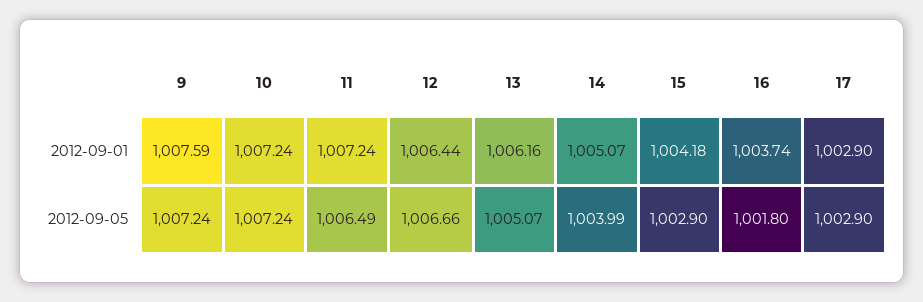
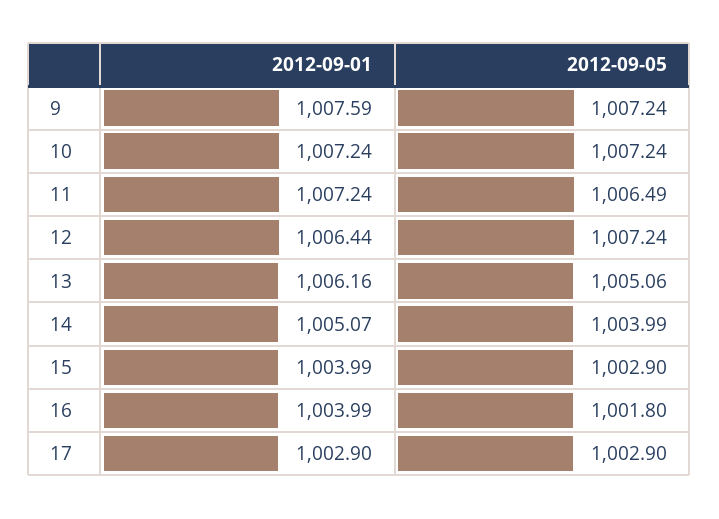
  {
    "9": {
      "2012-09-01": 1007.59,
      "2012-09-05": 1007.24
    },
    "10": {
      "2012-09-01": 1007.24,
      "2012-09-05": 1007.24
    },
    "11": {
      "2012-09-01": 1007.24,
      "2012-09-05": 1006.49
    },
    "12": {
      "2012-09-01": 1006.44,
-     "2012-09-05": 1006.66
+     "2012-09-05": 1007.24
    },
    "13": {
      "2012-09-01": 1006.16,
-     "2012-09-05": 1005.07
+     "2012-09-05": 1005.06
    },
    "14": {
      "2012-09-01": 1005.07,
      "2012-09-05": 1003.99
    },
    "15": {
-     "2012-09-01": 1004.18,
+     "2012-09-01": 1003.99,
      "2012-09-05": 1002.9
    },
    "16": {
-     "2012-09-01": 1003.74,
+     "2012-09-01": 1003.99,
      "2012-09-05": 1001.8
    },
    "17": {
      "2012-09-01": 1002.9,
      "2012-09-05": 1002.9
    }
  }

